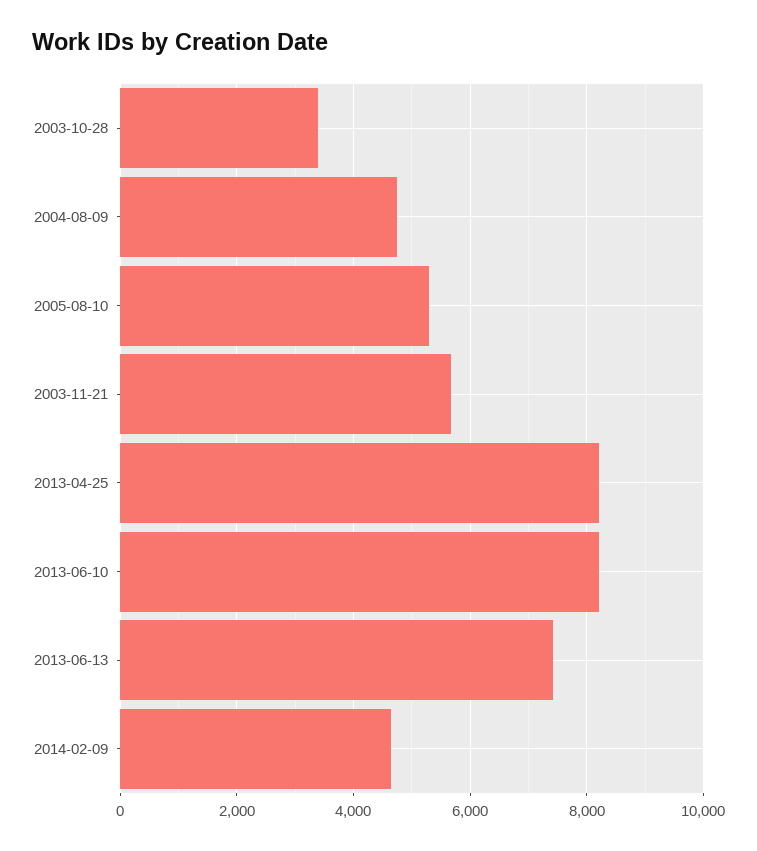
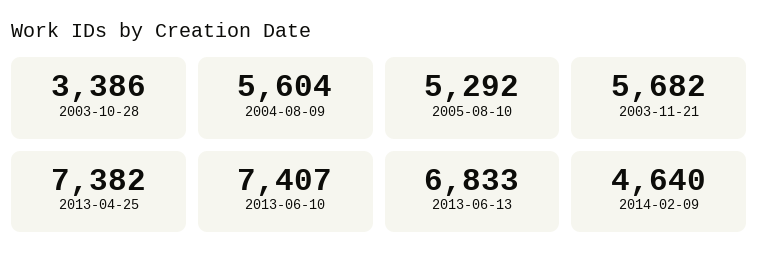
  {
    "2003-10-28": 3386,
-   "2004-08-09": 4800,
+   "2004-08-09": 5604,
    "2005-08-10": 5292,
    "2003-11-21": 5682,
-   "2013-04-25": 8200,
+   "2013-04-25": 7382,
-   "2013-06-10": 8200,
+   "2013-06-10": 7407,
-   "2013-06-13": 7400,
+   "2013-06-13": 6833,
    "2014-02-09": 4640
  }

